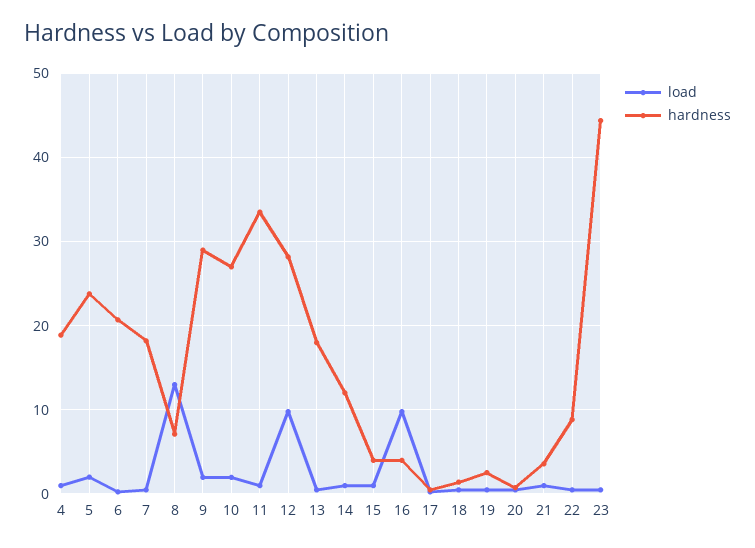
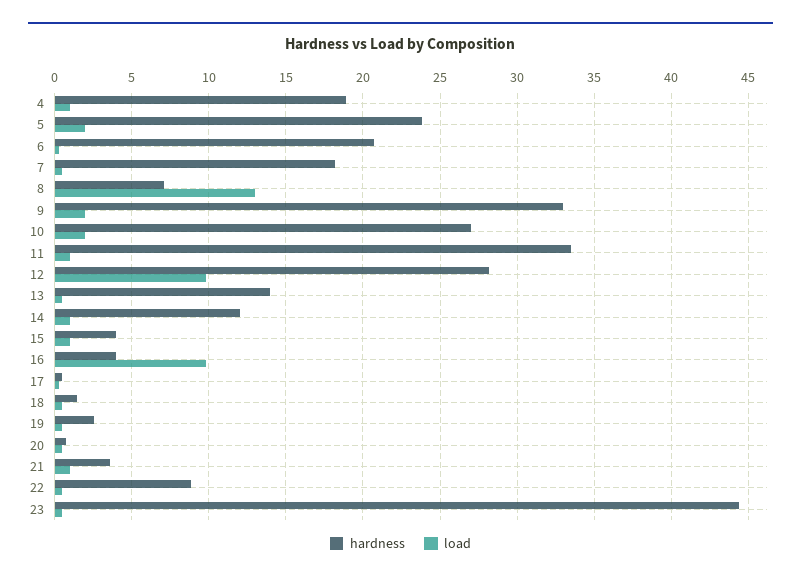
  {
    "load": {
      "4": 1,
      "5": 2,
      "6": 0.5,
      "7": 0.5,
      "8": 13,
      "9": 2,
      "10": 2,
      "11": 1,
      "12": 10,
      "13": 0.5,
      "14": 1,
      "15": 1,
      "16": 10,
      "17": 0.5,
      "18": 0.5,
      "19": 0.5,
      "20": 0.5,
      "21": 1,
      "22": 0.5,
      "23": 0.5
    },
    "hardness": {
      "4": 19,
      "5": 24,
      "6": 20.5,
      "7": 18,
      "8": 7,
-     "9": 29,
+     "9": 33,
      "10": 27,
      "11": 33.5,
      "12": 28,
-     "13": 18,
+     "13": 14,
      "14": 12,
      "15": 4,
      "16": 4,
      "17": 0.5,
      "18": 1.5,
      "19": 2.5,
      "20": 0.5,
      "21": 3.5,
      "22": 9,
      "23": 44.5
    }
  }

